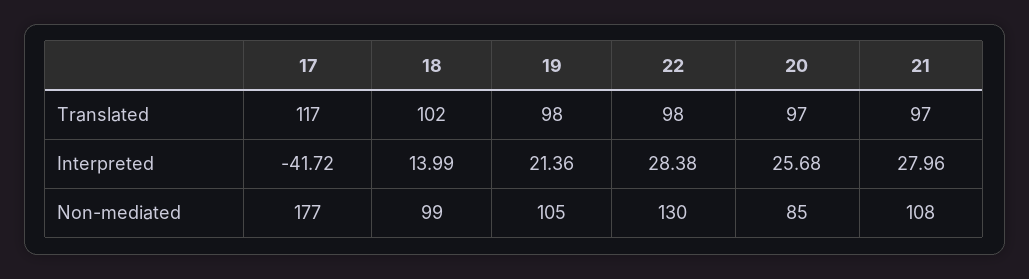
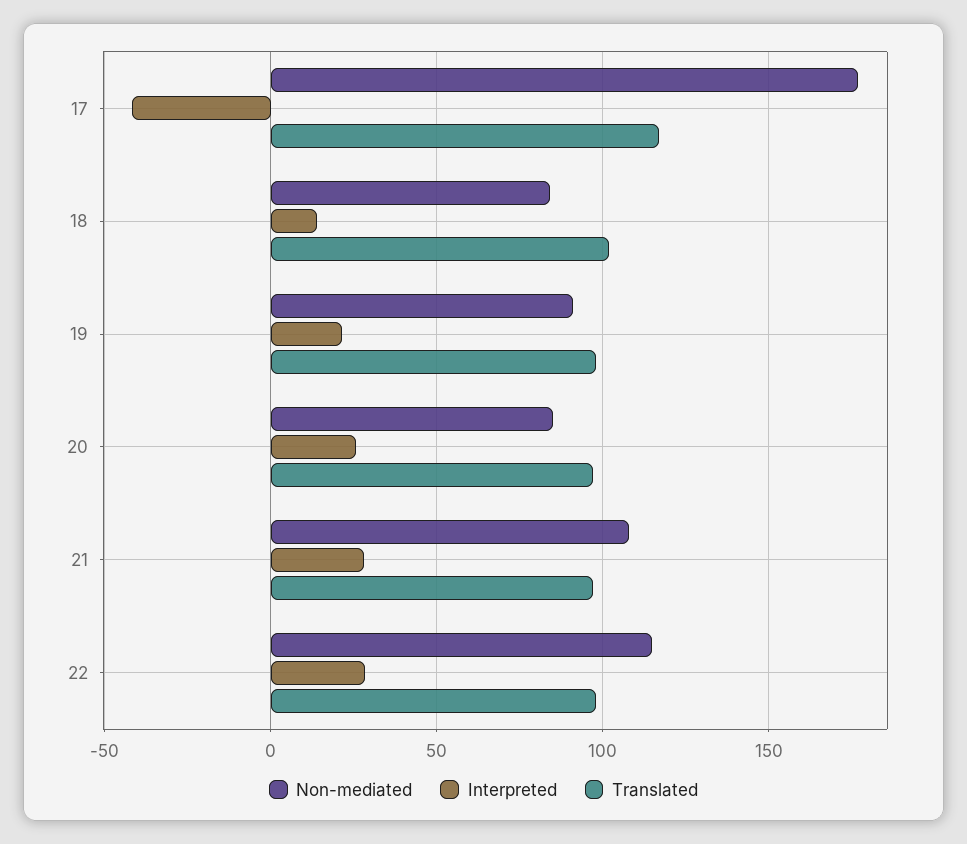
  {
    "Translated": {
      "17": 117,
      "18": 102,
      "19": 98,
      "22": 98,
      "20": 97,
      "21": 97
    },
    "Interpreted": {
      "17": -41.72,
      "18": 13.99,
      "19": 21.36,
      "22": 28.38,
      "20": 25.68,
      "21": 27.96
    },
    "Non-mediated": {
      "17": 177,
-     "18": 99,
+     "18": 85,
-     "19": 105,
+     "19": 90,
-     "22": 130,
+     "22": 115,
      "20": 85,
      "21": 108
    }
  }

